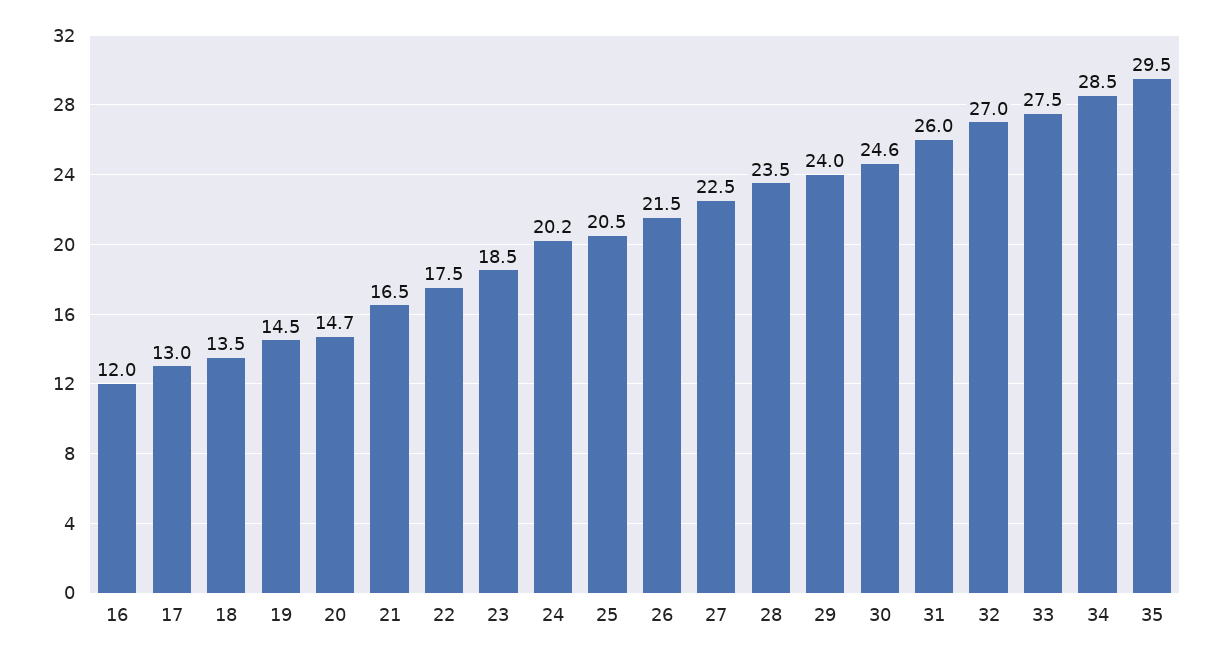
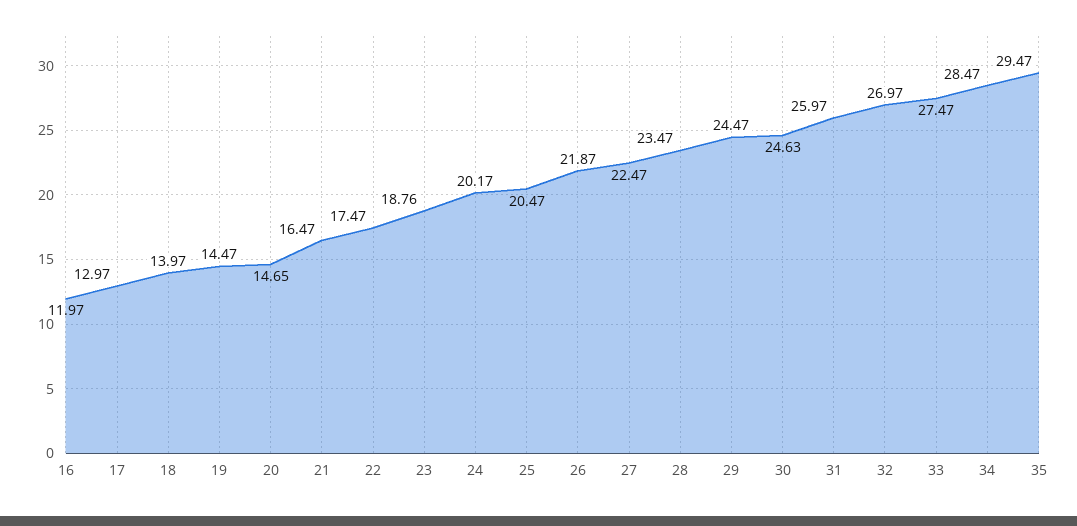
  {
    "16": 11.97,
    "17": 12.97,
-   "18": 13.5,
+   "18": 13.97,
    "19": 14.47,
    "20": 14.65,
    "21": 16.47,
    "22": 17.47,
-   "23": 18.5,
+   "23": 18.76,
    "24": 20.17,
    "25": 20.47,
-   "26": 21.5,
+   "26": 21.87,
    "27": 22.47,
    "28": 23.47,
-   "29": 24,
+   "29": 24.47,
    "30": 24.63,
    "31": 25.97,
    "32": 26.97,
    "33": 27.47,
    "34": 28.47,
    "35": 29.47
  }

